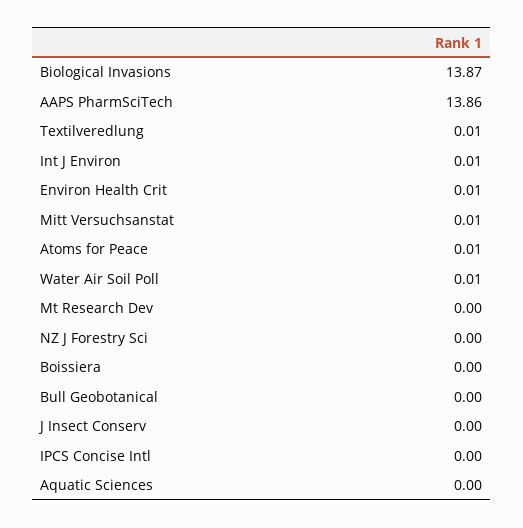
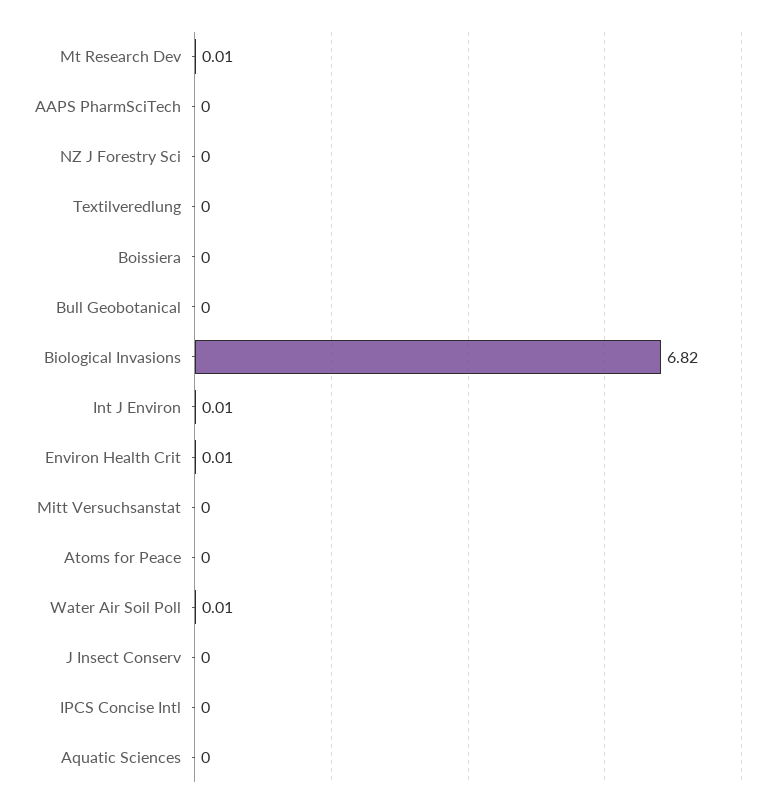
  {
-   "Biological Invasions": 13.87,
+   "Biological Invasions": 6.82,
-   "AAPS PharmSciTech": 13.86,
+   "AAPS PharmSciTech": 0,
-   "Textilveredlung": 0.01,
+   "Textilveredlung": 0,
    "Int J Environ": 0.01,
    "Environ Health Crit": 0.01,
-   "Mitt Versuchsanstat": 0.01,
+   "Mitt Versuchsanstat": 0,
-   "Atoms for Peace": 0.01,
+   "Atoms for Peace": 0,
    "Water Air Soil Poll": 0.01,
-   "Mt Research Dev": 0,
+   "Mt Research Dev": 0.01,
    "NZ J Forestry Sci": 0,
    "Boissiera": 0,
    "Bull Geobotanical": 0,
    "J Insect Conserv": 0,
    "IPCS Concise Intl": 0,
    "Aquatic Sciences": 0
  }

